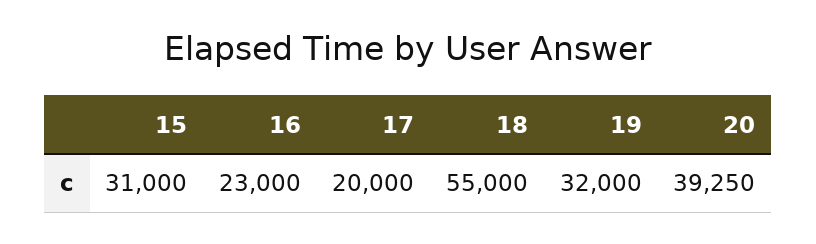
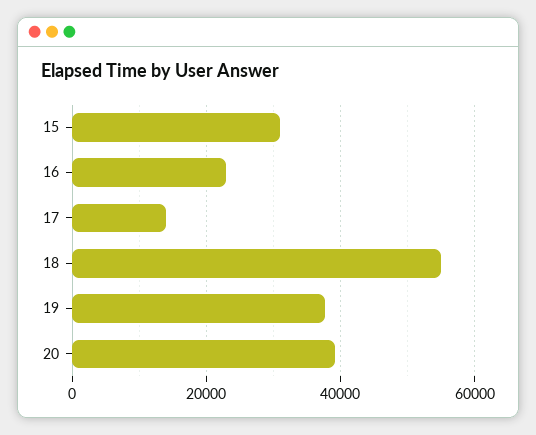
  {
    "15": 31000,
    "16": 23000,
-   "17": 20000,
+   "17": 14000,
    "18": 55000,
-   "19": 32000,
+   "19": 38000,
    "20": 39250
  }

